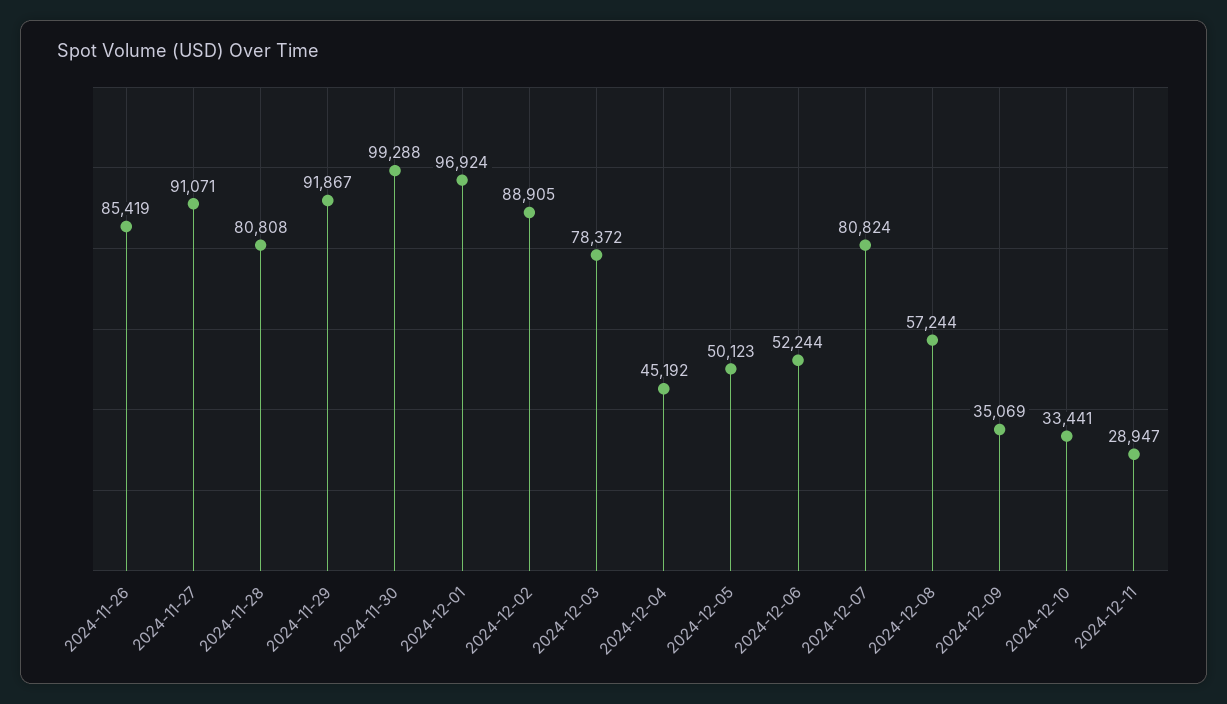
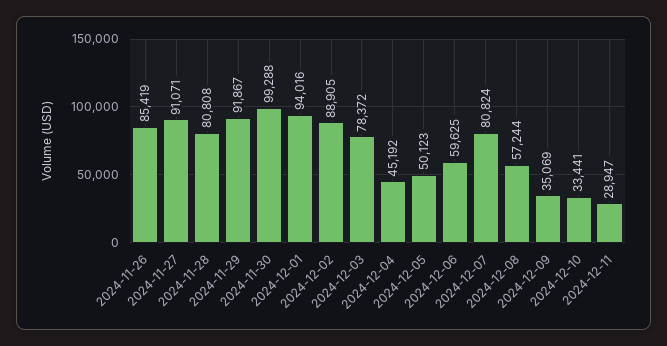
  {
    "2024-11-26": 85419,
    "2024-11-27": 91071,
    "2024-11-28": 80808,
    "2024-11-29": 91867,
    "2024-11-30": 99288,
-   "2024-12-01": 96924,
+   "2024-12-01": 94016,
    "2024-12-02": 88905,
    "2024-12-03": 78372,
    "2024-12-04": 45192,
    "2024-12-05": 50123,
-   "2024-12-06": 52244,
+   "2024-12-06": 59625,
    "2024-12-07": 80824,
    "2024-12-08": 57244,
    "2024-12-09": 35069,
    "2024-12-10": 33441,
    "2024-12-11": 28947
  }

